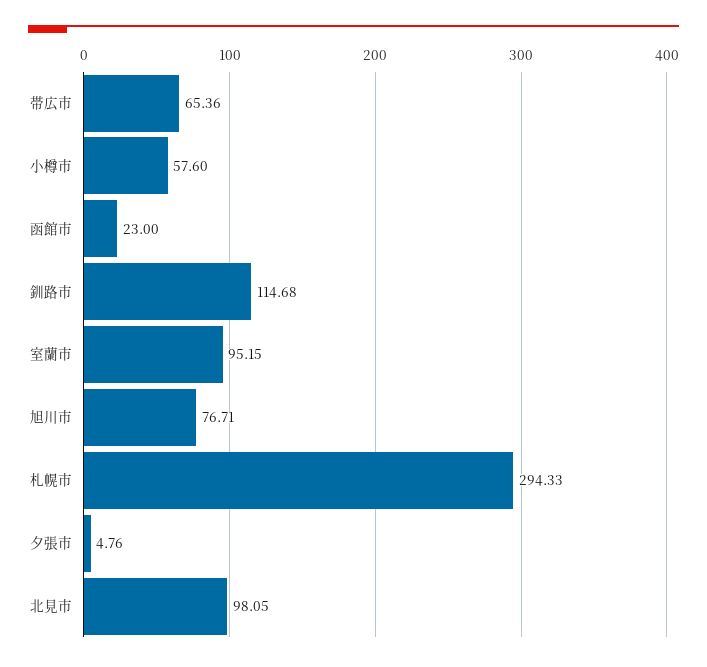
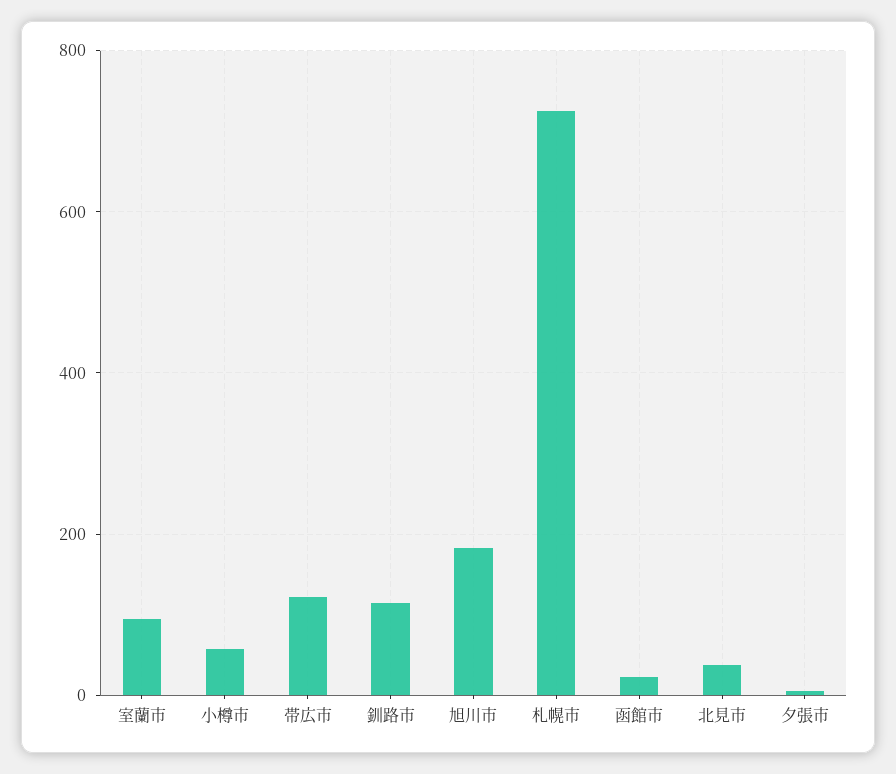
  {
-   "帯広市": 65.36,
+   "帯広市": 120,
    "小樽市": 57.6,
    "函館市": 23,
    "釧路市": 114.68,
    "室蘭市": 95.15,
-   "旭川市": 76.71,
+   "旭川市": 180,
-   "札幌市": 294.33,
+   "札幌市": 720,
    "夕張市": 4.76,
-   "北見市": 98.05
+   "北見市": 40
  }

